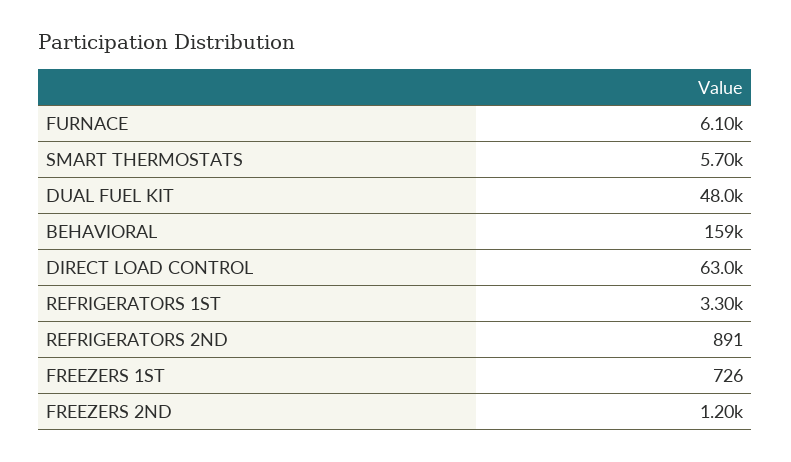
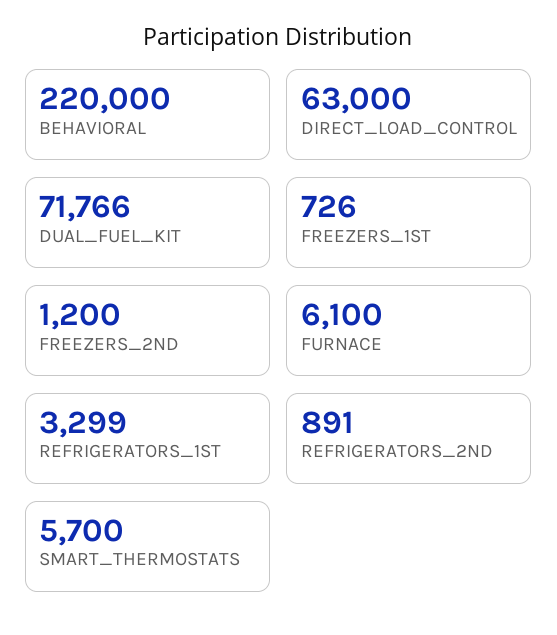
  {
    "FURNACE": 6100,
    "SMART THERMOSTATS": 5700,
-   "DUAL FUEL KIT": 48000,
+   "DUAL FUEL KIT": 71766,
-   "BEHAVIORAL": 159000,
+   "BEHAVIORAL": 220000,
    "DIRECT LOAD CONTROL": 63000,
-   "REFRIGERATORS 1ST": 3300,
+   "REFRIGERATORS 1ST": 3299,
    "REFRIGERATORS 2ND": 891,
    "FREEZERS 1ST": 726,
    "FREEZERS 2ND": 1200
  }

